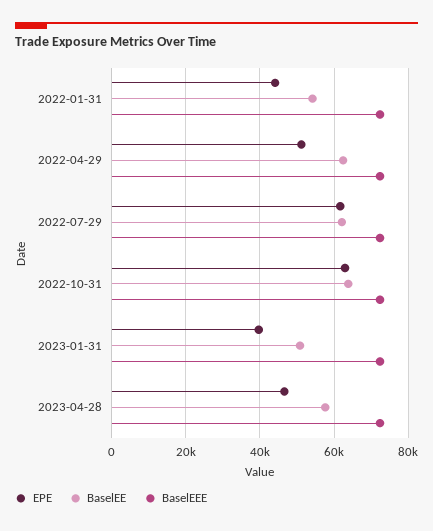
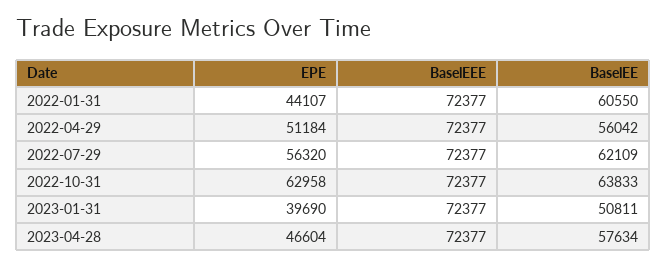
  {
    "EPE": {
      "2022-01-31": 44107,
      "2022-04-29": 51184,
-     "2022-07-29": 62000,
+     "2022-07-29": 56320,
      "2022-10-31": 62958,
      "2023-01-31": 39690,
      "2023-04-28": 46604
    },
    "BaselEE": {
-     "2022-01-31": 54000,
+     "2022-01-31": 60550,
-     "2022-04-29": 62000,
+     "2022-04-29": 56042,
      "2022-07-29": 62109,
      "2022-10-31": 63833,
      "2023-01-31": 50811,
      "2023-04-28": 57634
    },
    "BaselEEE": {
      "2022-01-31": 72377,
      "2022-04-29": 72377,
      "2022-07-29": 72377,
      "2022-10-31": 72377,
      "2023-01-31": 72377,
      "2023-04-28": 72377
    }
  }

